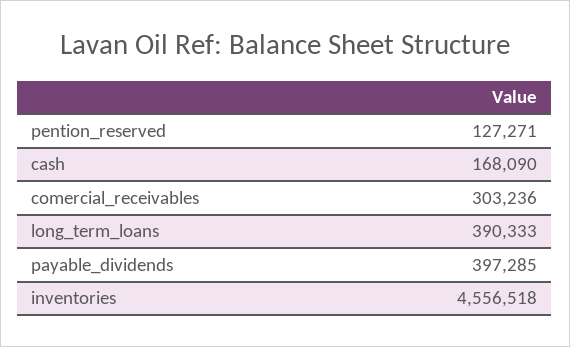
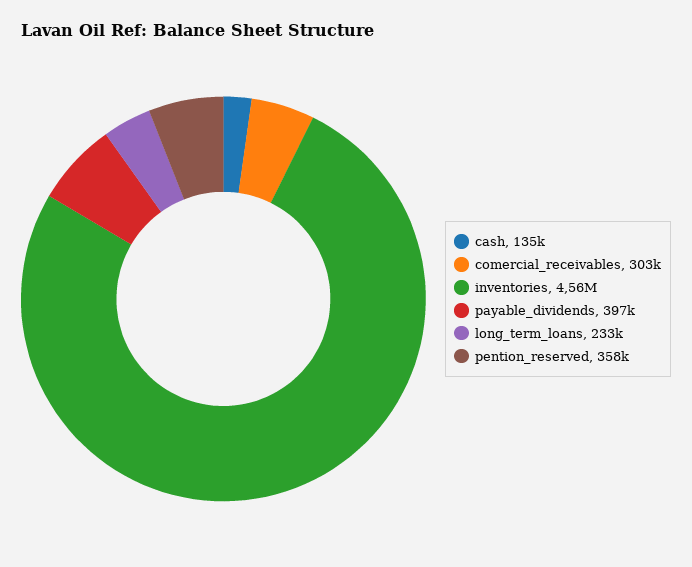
  {
-   "pention_reserved": 127271,
+   "pention_reserved": 358000,
-   "cash": 168090,
+   "cash": 135000,
    "comercial_receivables": 303236,
-   "long_term_loans": 390333,
+   "long_term_loans": 233000,
    "payable_dividends": 397285,
    "inventories": 4556518
  }

